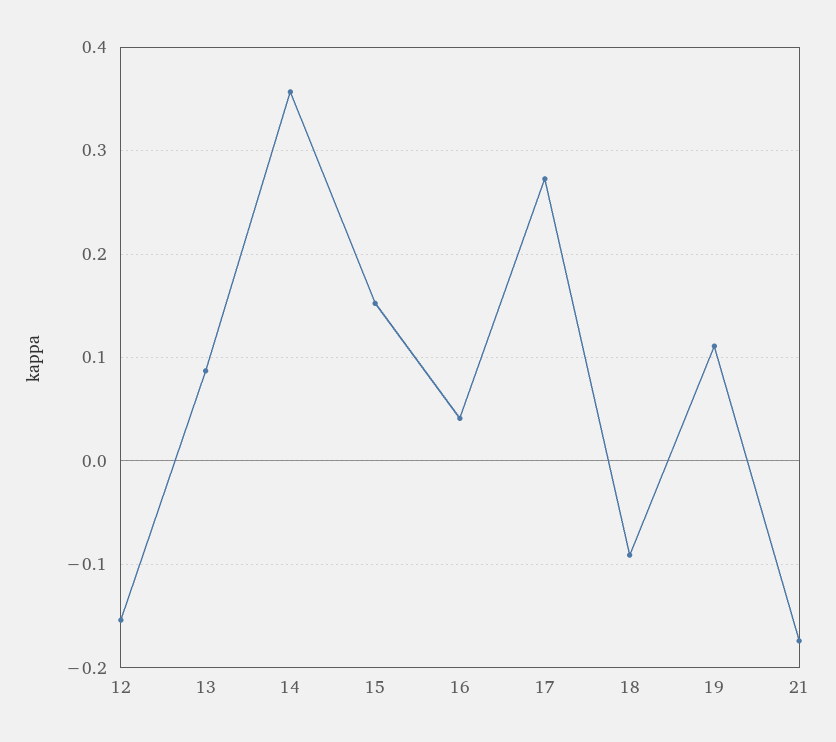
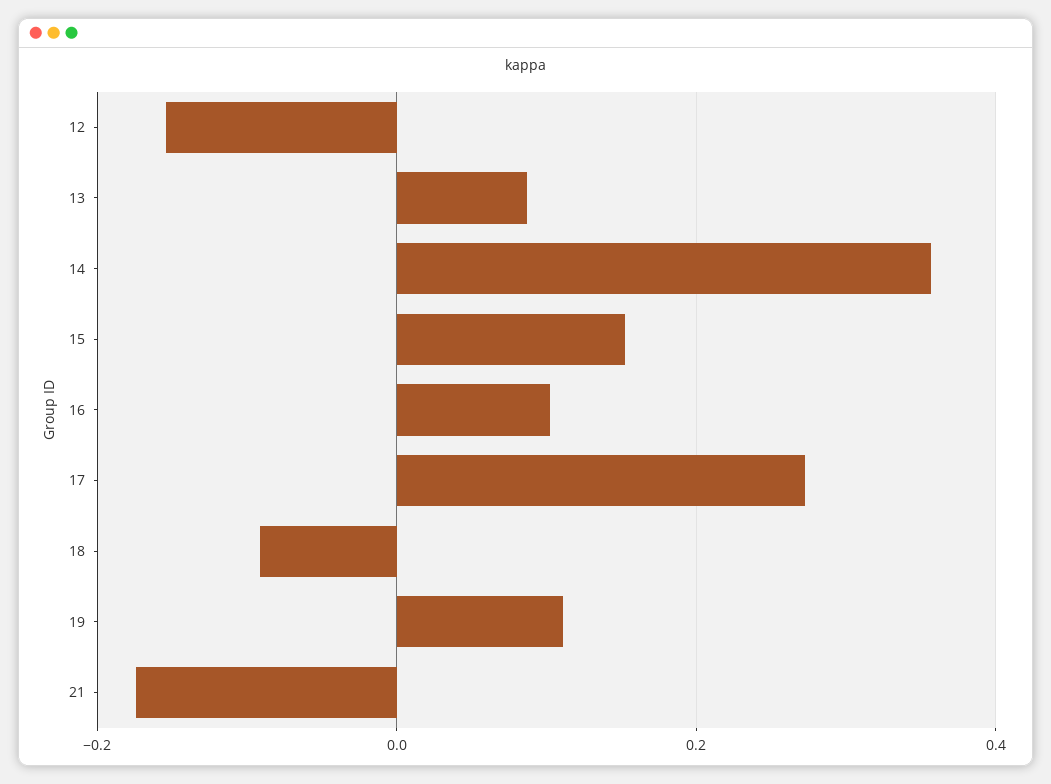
  {
    "12": -0.15,
    "13": 0.09,
    "14": 0.36,
    "15": 0.15,
-   "16": 0.04,
+   "16": 0.1,
    "17": 0.27,
    "18": -0.09,
    "19": 0.11,
    "21": -0.17
  }

